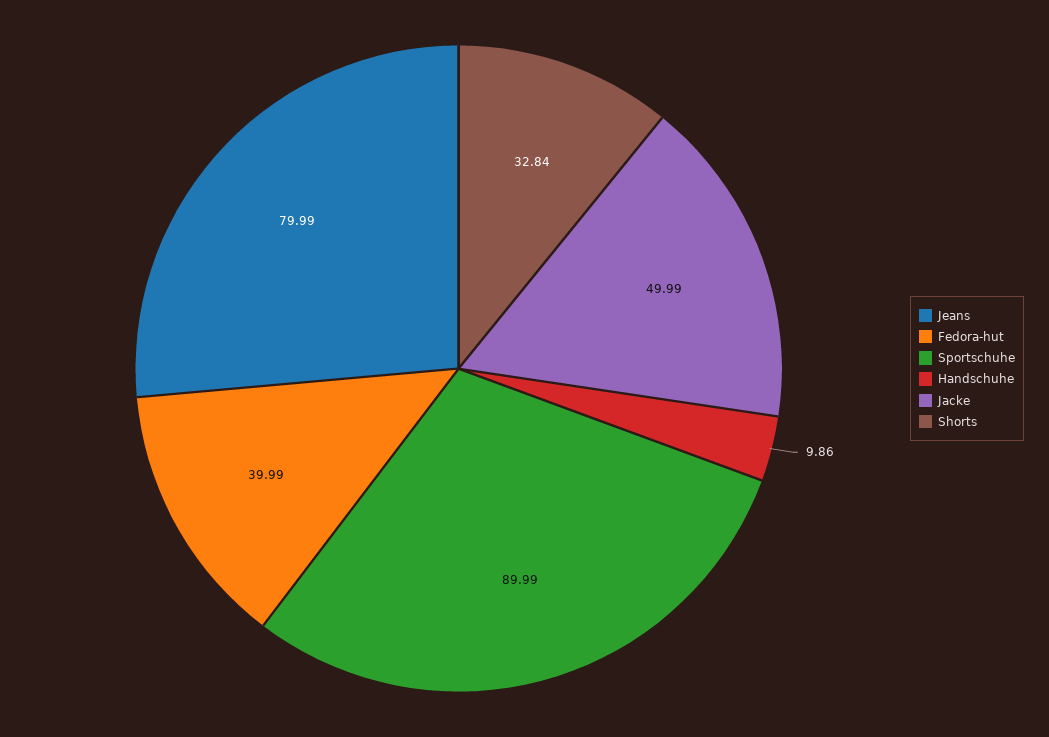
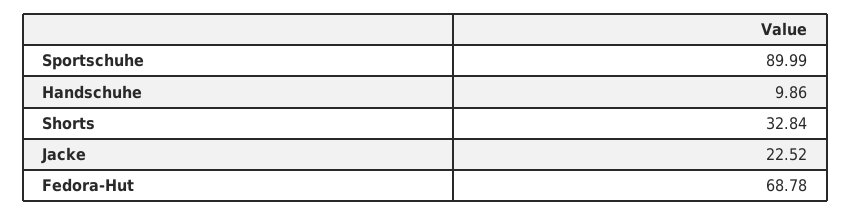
  {
-   "Jeans": 79.99,
-   "Fedora-hut": 39.99,
+   "Fedora-hut": 68.78,
    "Sportschuhe": 89.99,
    "Handschuhe": 9.86,
-   "Jacke": 49.99,
+   "Jacke": 22.52,
    "Shorts": 32.84
  }

